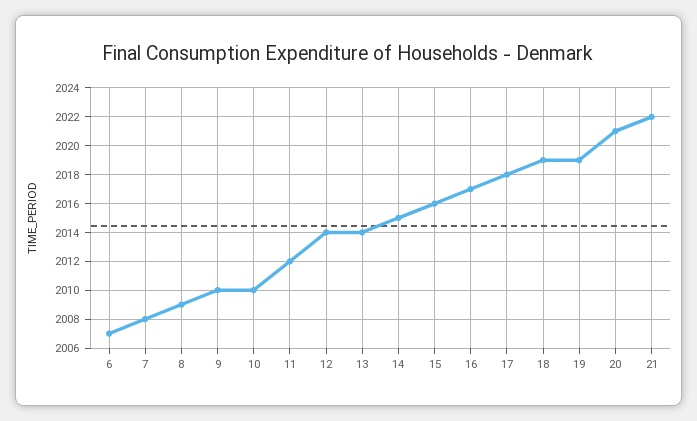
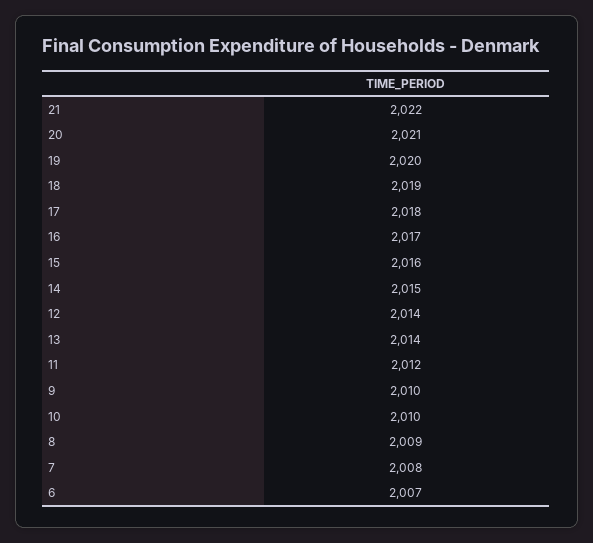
  {
    "6": 2007,
    "7": 2008,
    "8": 2009,
    "9": 2010,
    "10": 2010,
    "11": 2012,
    "12": 2014,
    "13": 2014,
    "14": 2015,
    "15": 2016,
    "16": 2017,
    "17": 2018,
    "18": 2019,
-   "19": 2019,
+   "19": 2020,
    "20": 2021,
    "21": 2022
  }

